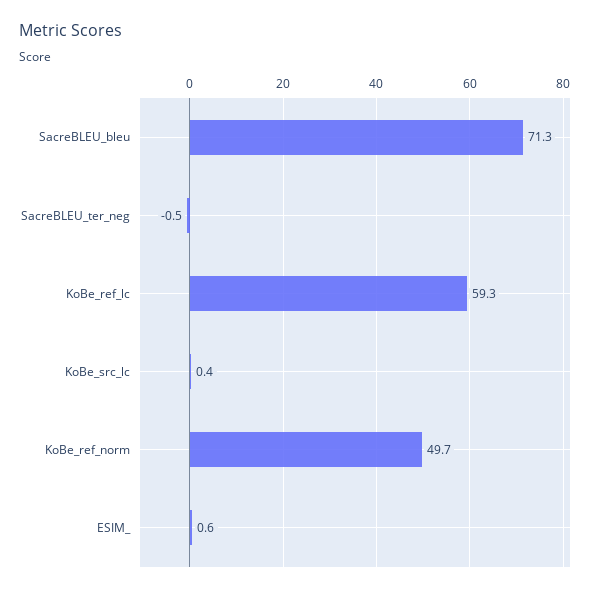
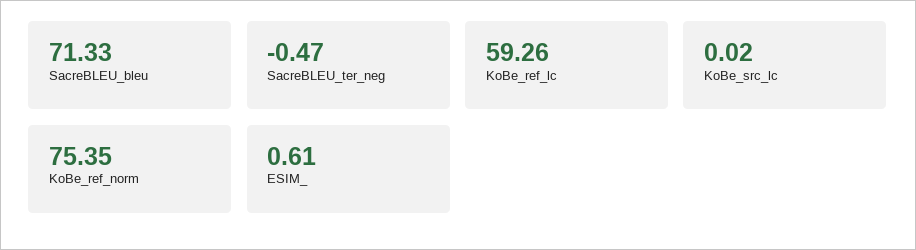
  {
    "SacreBLEU_bleu": 71.33,
    "SacreBLEU_ter_neg": -0.47,
    "KoBe_ref_lc": 59.26,
-   "KoBe_src_lc": 0.4,
+   "KoBe_src_lc": 0.02,
-   "KoBe_ref_norm": 49.7,
+   "KoBe_ref_norm": 75.35,
    "ESIM_": 0.61
  }

